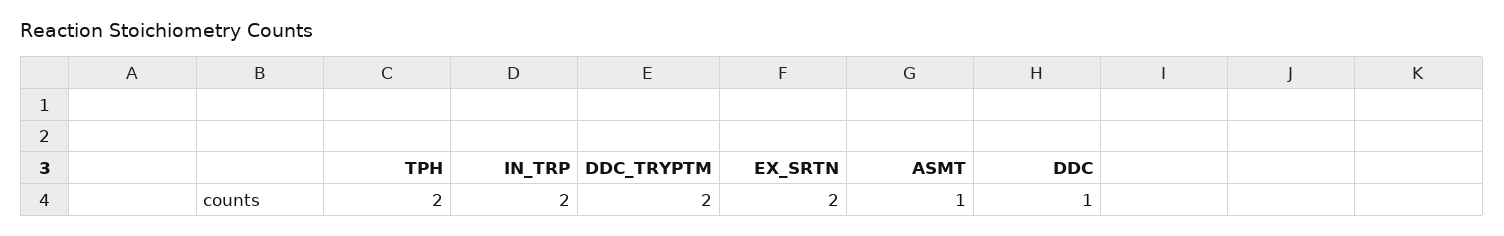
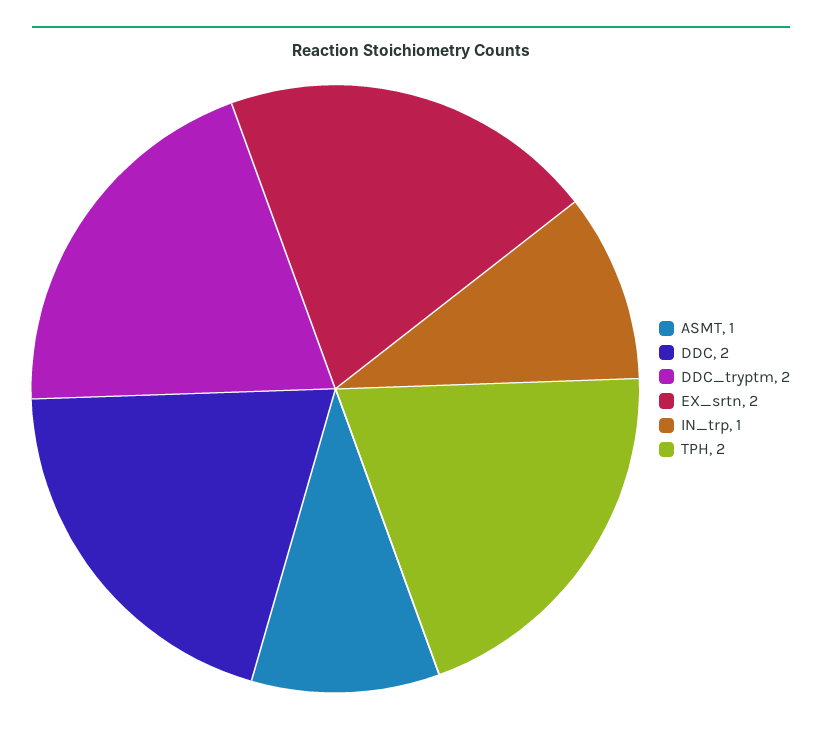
  {
    "TPH": 2,
-   "IN_TRP": 2,
+   "IN_TRP": 1,
    "DDC_TRYPTM": 2,
    "EX_SRTN": 2,
    "ASMT": 1,
-   "DDC": 1
+   "DDC": 2
  }

